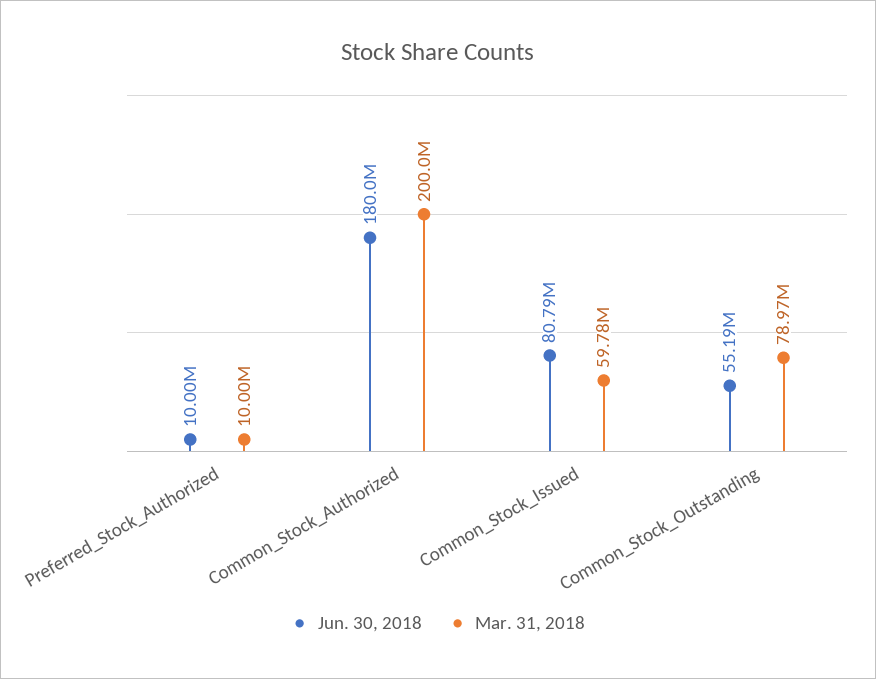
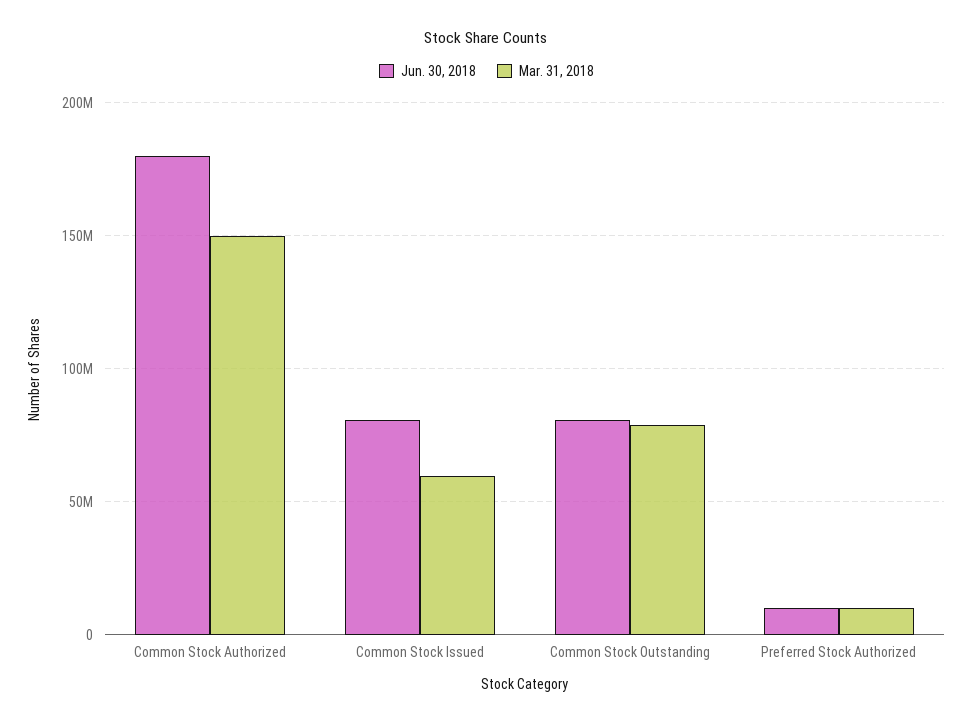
  {
    "Jun. 30, 2018": {
      "Preferred_Stock_Authorized": 10000000,
      "Common_Stock_Authorized": 180000000,
      "Common_Stock_Issued": 80790000,
-     "Common_Stock_Outstanding": 55190000
+     "Common_Stock_Outstanding": 80000000
    },
    "Mar. 31, 2018": {
      "Preferred_Stock_Authorized": 10000000,
-     "Common_Stock_Authorized": 200000000,
+     "Common_Stock_Authorized": 150000000,
      "Common_Stock_Issued": 59780000,
      "Common_Stock_Outstanding": 78970000
    }
  }

